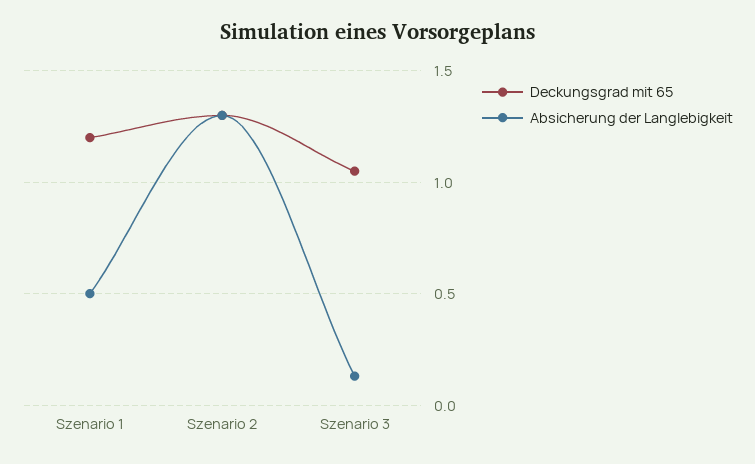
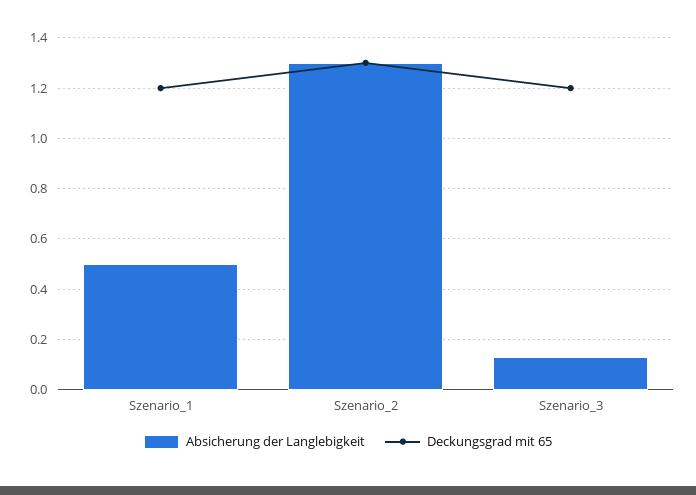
  {
    "Deckungsgrad mit 65": {
      "Szenario 1": 1.2,
      "Szenario 2": 1.3,
-     "Szenario 3": 1.05
+     "Szenario 3": 1.2
    },
    "Absicherung der Langlebigkeit": {
      "Szenario 1": 0.5,
      "Szenario 2": 1.3,
      "Szenario 3": 0.15
    }
  }

